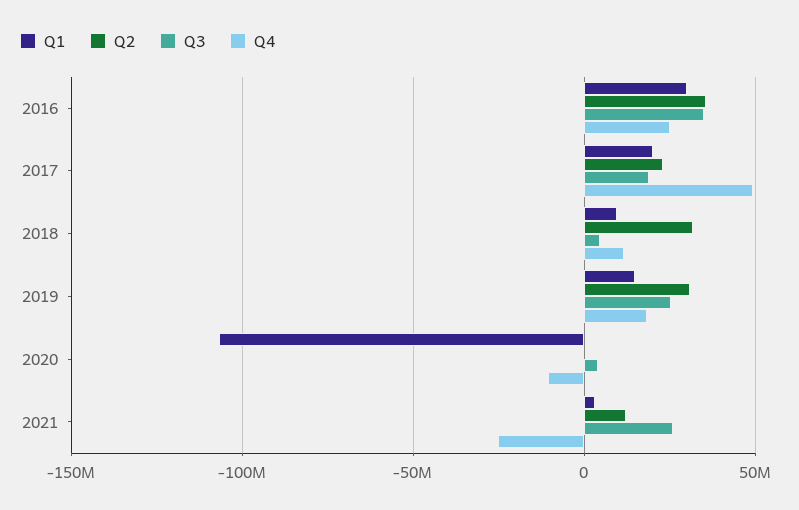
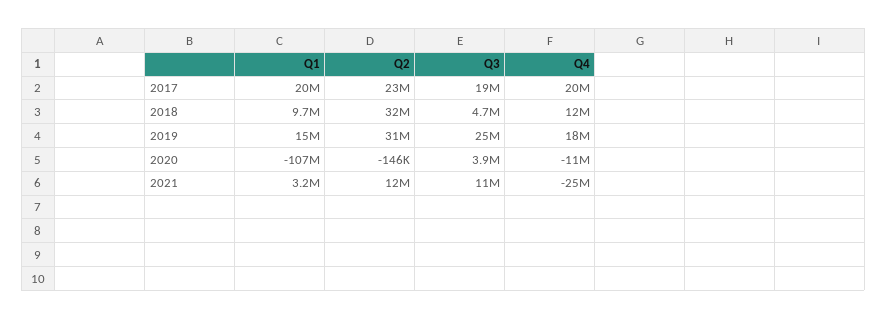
  {
    "Q1": {
-     "2016": 30000000,
      "2017": 20000000,
      "2018": 9700000,
      "2019": 15000000,
      "2020": -107000000,
      "2021": 3200000
    },
    "Q2": {
-     "2016": 35000000,
      "2017": 23000000,
      "2018": 32000000,
      "2019": 31000000,
      "2020": -146000,
      "2021": 12000000
    },
    "Q3": {
-     "2016": 35000000,
      "2017": 19000000,
      "2018": 4700000,
      "2019": 25000000,
      "2020": 3900000,
-     "2021": 25000000
+     "2021": 11000000
    },
    "Q4": {
-     "2016": 25000000,
-     "2017": 50000000,
+     "2017": 20000000,
      "2018": 12000000,
      "2019": 18000000,
      "2020": -11000000,
      "2021": -25000000
    }
  }

